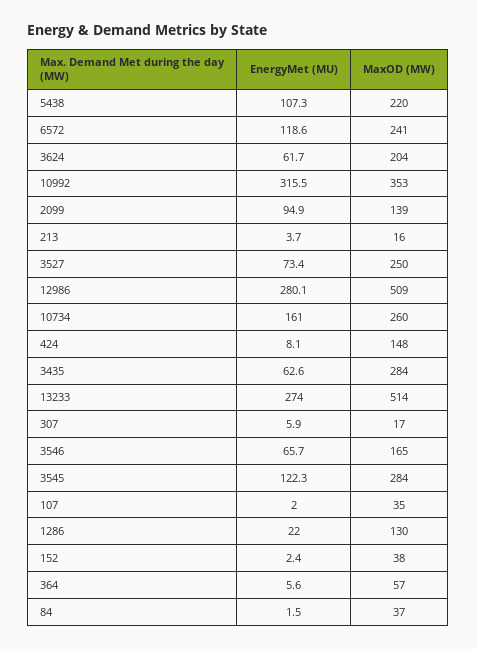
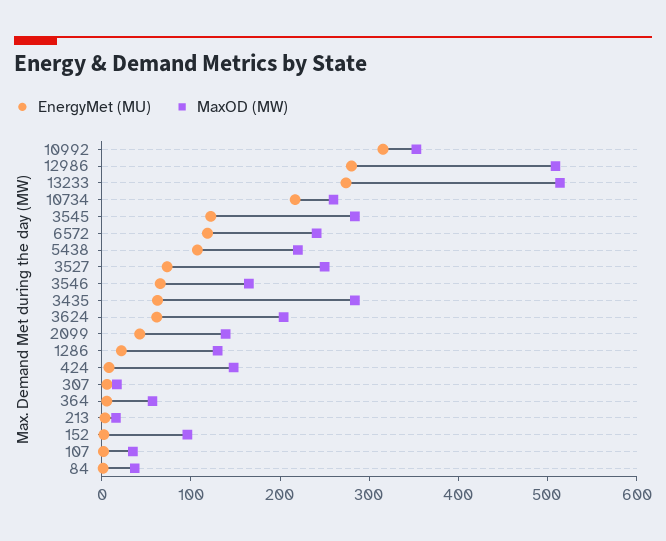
  {
    "EnergyMet (MU)": {
      "5438": 107.3,
      "6572": 118.6,
      "3624": 61.7,
      "10992": 315.5,
-     "2099": 94.9,
+     "2099": 40,
      "213": 3.7,
      "3527": 73.4,
      "12986": 280.1,
-     "10734": 161,
+     "10734": 220,
      "424": 8.1,
      "3435": 62.6,
      "13233": 274,
      "307": 5.9,
      "3546": 65.7,
      "3545": 122.3,
      "107": 2,
      "1286": 22,
      "152": 2.4,
      "364": 5.6,
      "84": 1.5
    },
    "MaxOD (MW)": {
      "5438": 220,
      "6572": 241,
      "3624": 204,
      "10992": 353,
      "2099": 139,
      "213": 16,
      "3527": 250,
      "12986": 509,
      "10734": 260,
      "424": 148,
      "3435": 284,
      "13233": 514,
      "307": 17,
      "3546": 165,
      "3545": 284,
      "107": 35,
      "1286": 130,
-     "152": 38,
+     "152": 100,
      "364": 57,
      "84": 37
    }
  }

